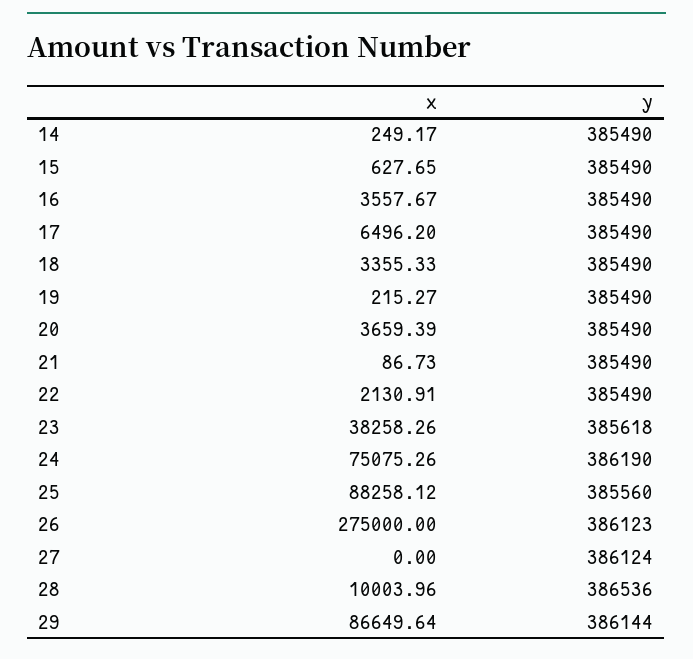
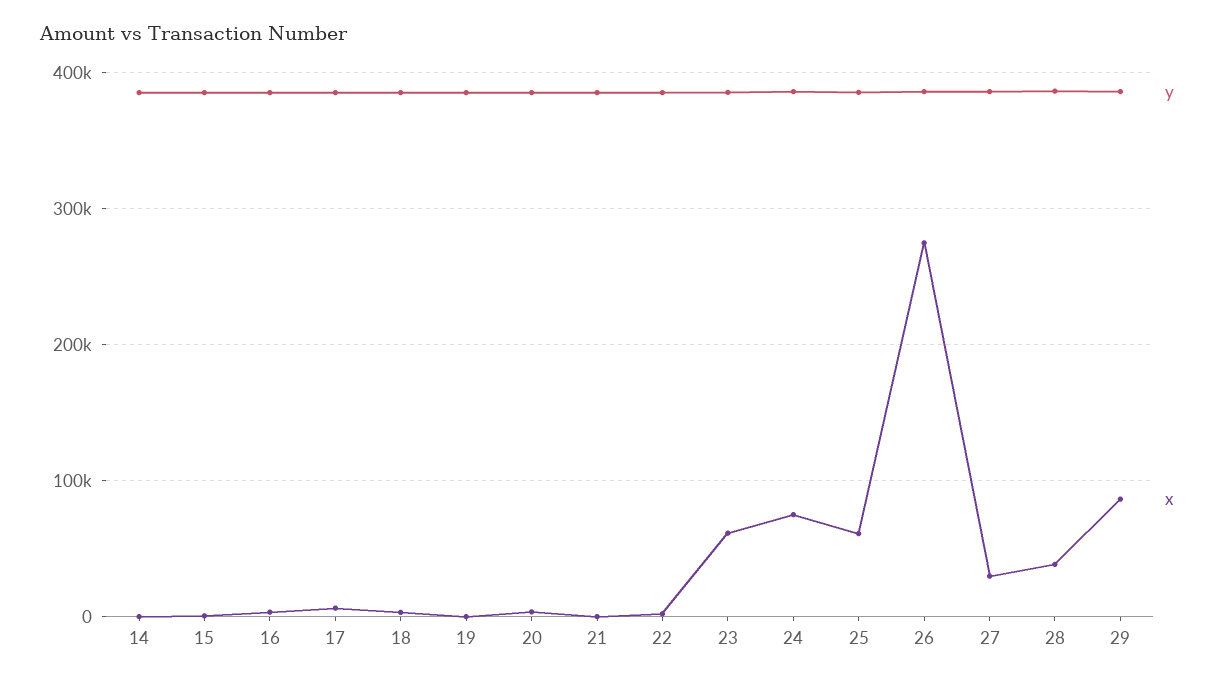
  {
    "x": {
      "14": 249.17,
      "15": 627.65,
      "16": 3557.67,
      "17": 6496.2,
      "18": 3355.33,
      "19": 215.27,
      "20": 3659.39,
      "21": 86.73,
      "22": 2130.91,
-     "23": 38258.26,
+     "23": 60000,
      "24": 75075.26,
-     "25": 88258.12,
+     "25": 60000,
      "26": 275000,
-     "27": 0,
+     "27": 30000,
-     "28": 10003.96,
+     "28": 40000,
      "29": 86649.64
    },
    "y": {
      "14": 385490,
      "15": 385490,
      "16": 385490,
      "17": 385490,
      "18": 385490,
      "19": 385490,
      "20": 385490,
      "21": 385490,
      "22": 385490,
      "23": 385618,
      "24": 386190,
      "25": 385560,
      "26": 386123,
      "27": 386124,
      "28": 386536,
      "29": 386144
    }
  }

